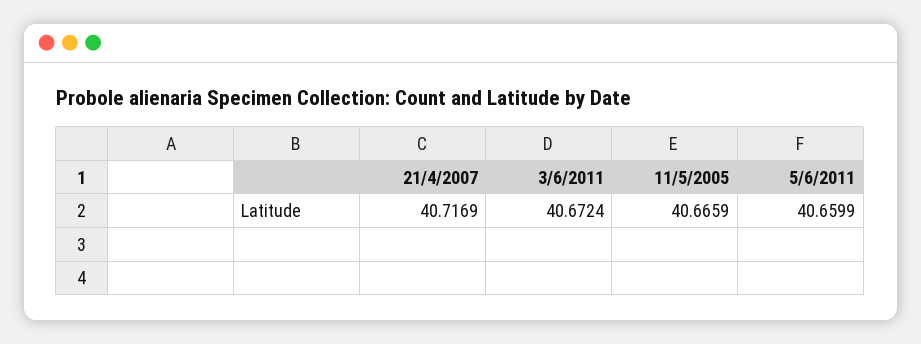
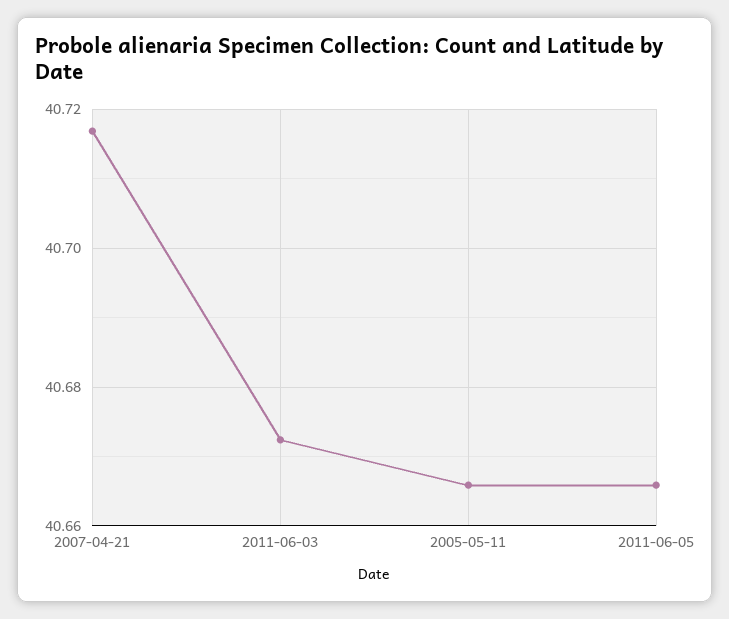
  {
    "21/4/2007": 40.7169,
    "3/6/2011": 40.6724,
    "11/5/2005": 40.6659,
-   "5/6/2011": 40.6599
+   "5/6/2011": 40.666
  }

